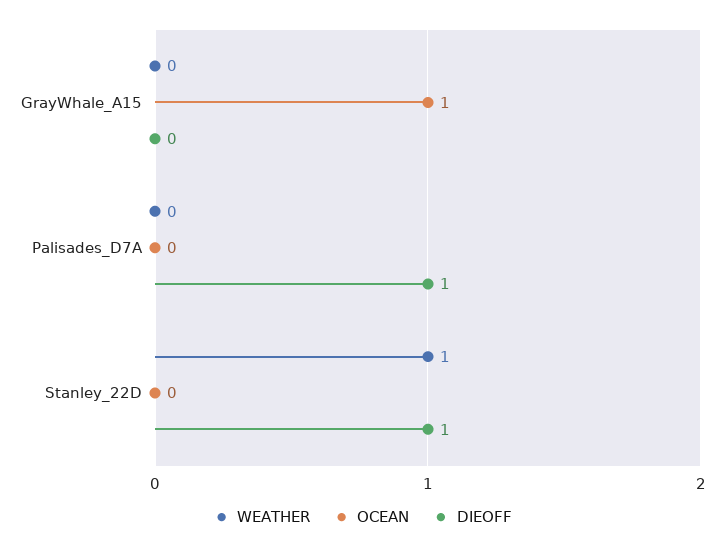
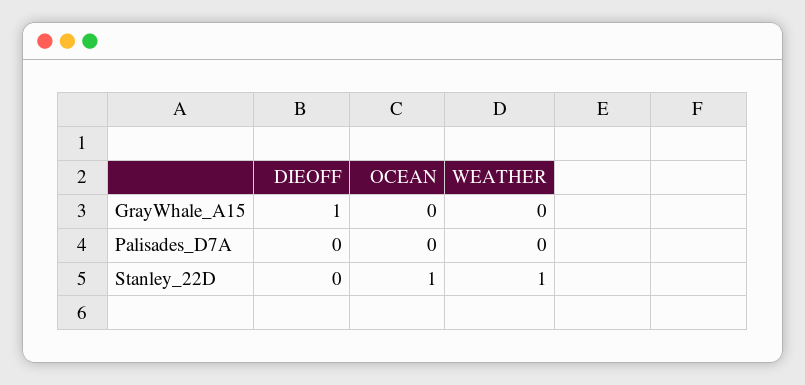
  {
    "WEATHER": {
      "GrayWhale_A15": 0,
      "Palisades_D7A": 0,
      "Stanley_22D": 1
    },
    "OCEAN": {
-     "GrayWhale_A15": 1,
+     "GrayWhale_A15": 0,
      "Palisades_D7A": 0,
-     "Stanley_22D": 0
+     "Stanley_22D": 1
    },
    "DIEOFF": {
-     "GrayWhale_A15": 0,
+     "GrayWhale_A15": 1,
-     "Palisades_D7A": 1,
+     "Palisades_D7A": 0,
-     "Stanley_22D": 1
+     "Stanley_22D": 0
    }
  }

